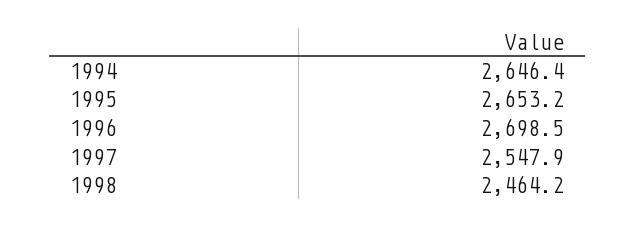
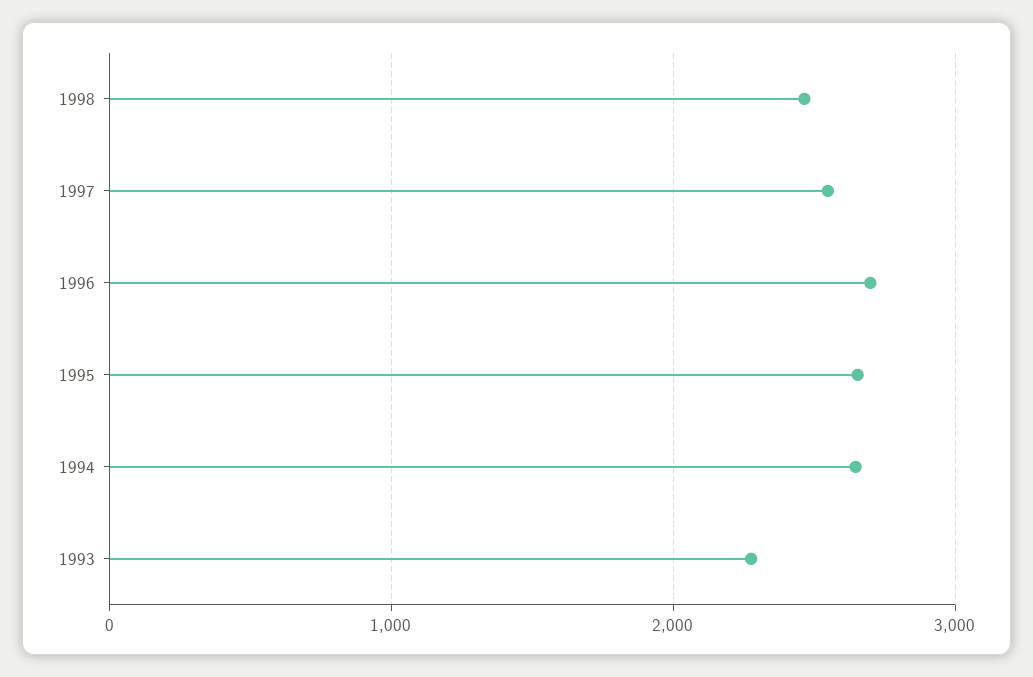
  {
    "1994": 2646.4,
    "1995": 2653.2,
    "1996": 2698.5,
    "1997": 2547.9,
-   "1998": 2464.2
+   "1998": 2464.2,
+   "1993": 2300
  }

